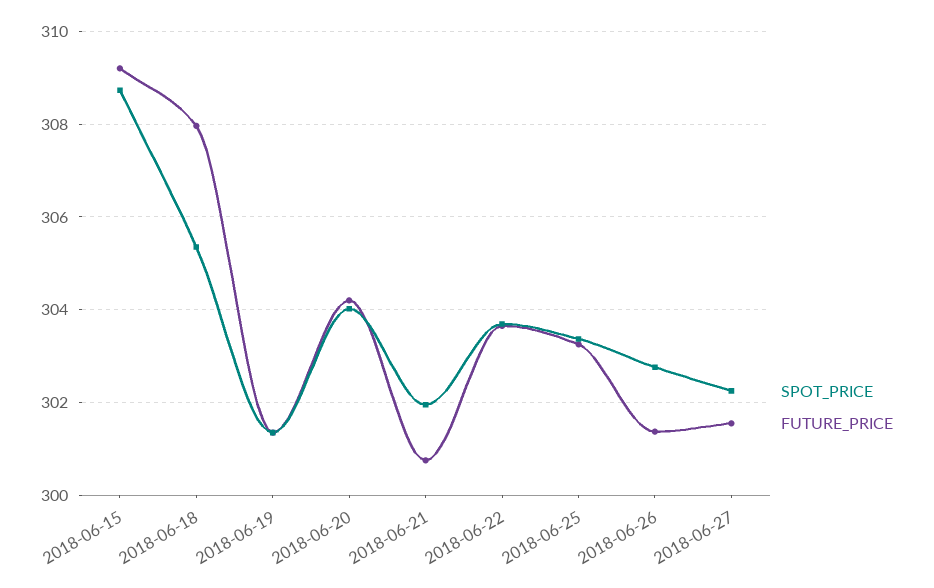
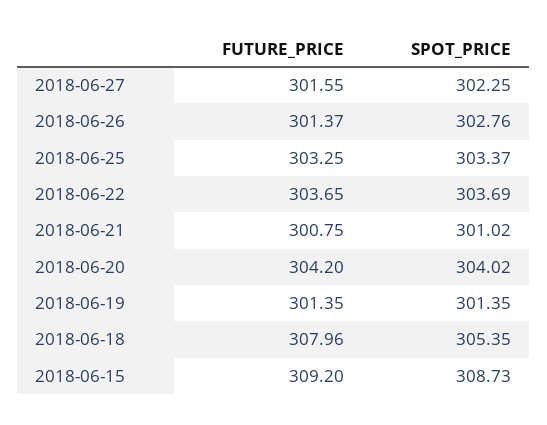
  {
    "SPOT_PRICE": {
      "2018-06-15": 308.73,
      "2018-06-18": 305.35,
      "2018-06-19": 301.35,
      "2018-06-20": 304.02,
-     "2018-06-21": 302,
+     "2018-06-21": 301.02,
      "2018-06-22": 303.69,
      "2018-06-25": 303.37,
      "2018-06-26": 302.76,
      "2018-06-27": 302.25
    },
    "FUTURE_PRICE": {
      "2018-06-15": 309.2,
      "2018-06-18": 307.96,
      "2018-06-19": 301.35,
      "2018-06-20": 304.2,
      "2018-06-21": 300.75,
      "2018-06-22": 303.65,
      "2018-06-25": 303.25,
      "2018-06-26": 301.37,
      "2018-06-27": 301.55
    }
  }

